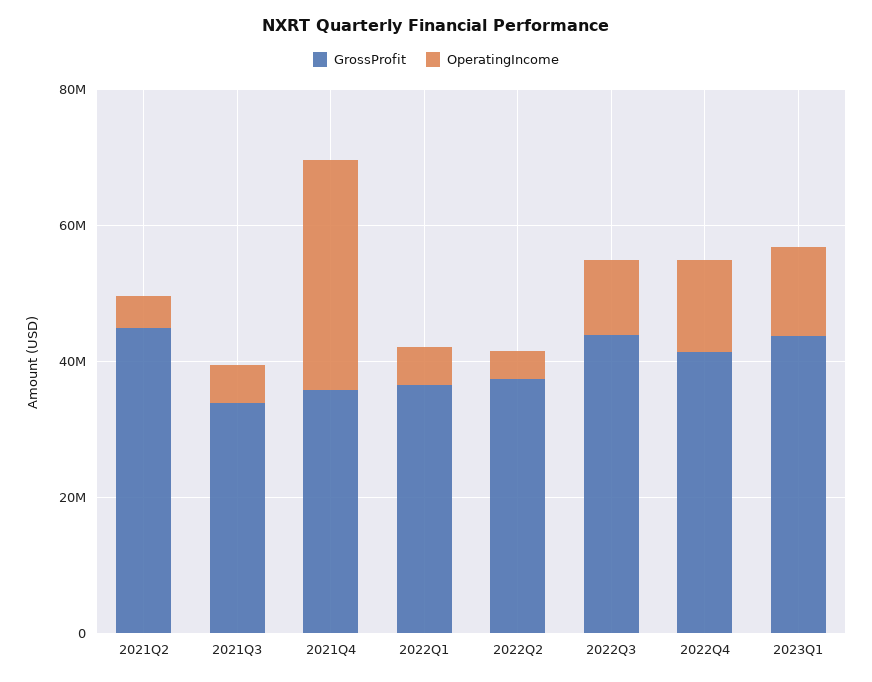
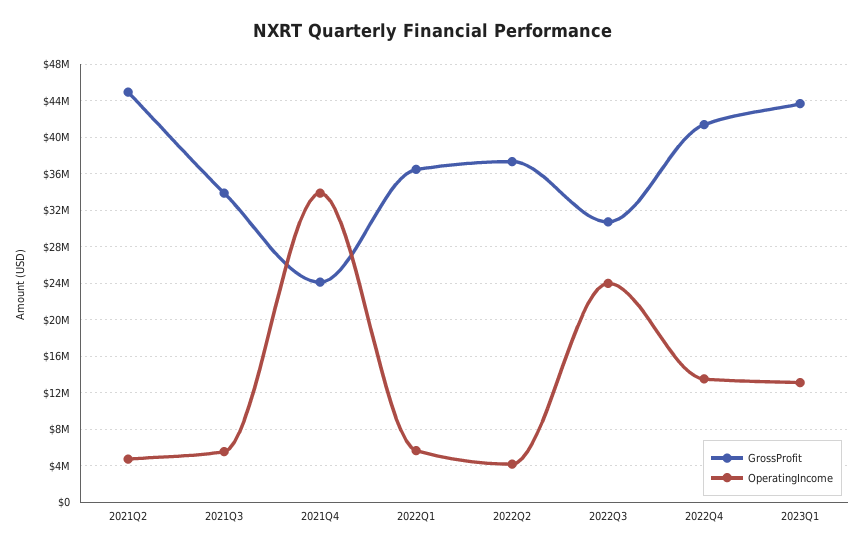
  {
    "GrossProfit": {
      "2021Q2": 45000000,
      "2021Q3": 34000000,
-     "2021Q4": 35000000,
+     "2021Q4": 24000000,
      "2022Q1": 36000000,
      "2022Q2": 37000000,
-     "2022Q3": 45000000,
+     "2022Q3": 31000000,
      "2022Q4": 41000000,
      "2023Q1": 44000000
    },
    "OperatingIncome": {
      "2021Q2": 5000000,
      "2021Q3": 6000000,
      "2021Q4": 34000000,
      "2022Q1": 6000000,
      "2022Q2": 4000000,
-     "2022Q3": 10000000,
+     "2022Q3": 24000000,
      "2022Q4": 14000000,
      "2023Q1": 13000000
    }
  }

